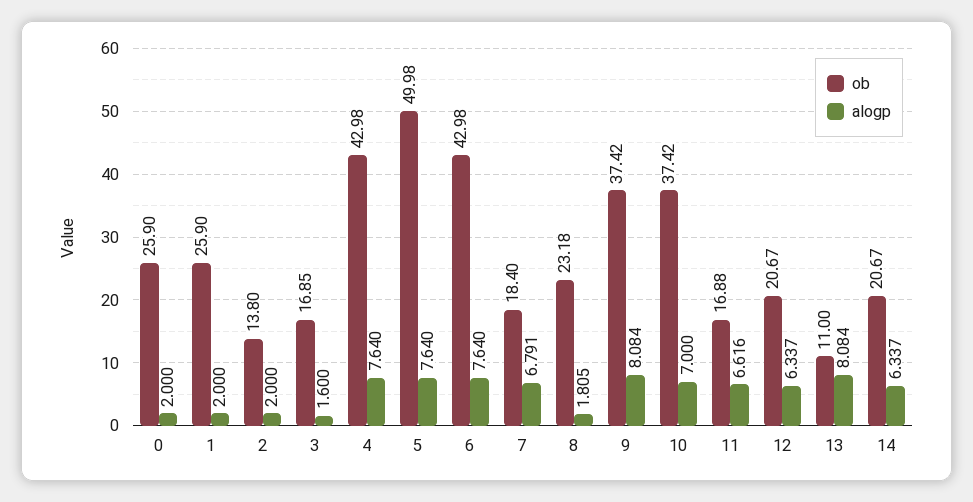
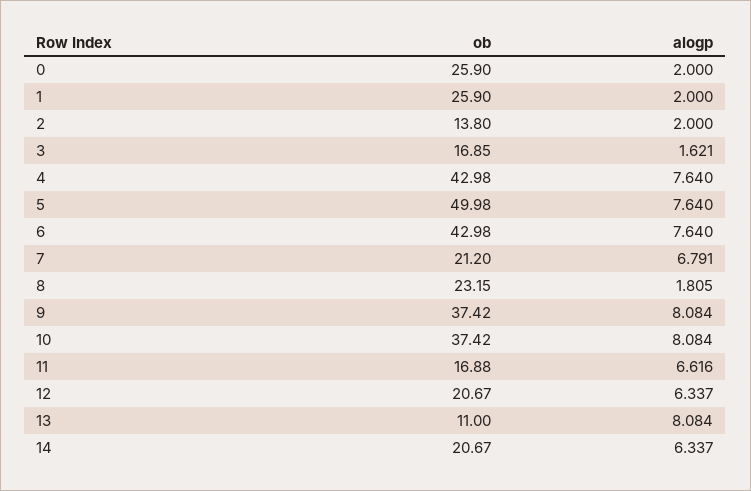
  {
    "ob": {
      "0": 25.9,
      "1": 25.9,
      "2": 13.8,
      "3": 16.85,
      "4": 42.98,
      "5": 49.98,
      "6": 42.98,
-     "7": 18.4,
+     "7": 21.2,
-     "8": 23.18,
+     "8": 23.15,
      "9": 37.42,
      "10": 37.42,
      "11": 16.88,
      "12": 20.67,
      "13": 11,
      "14": 20.67
    },
    "alogp": {
      "0": 2,
      "1": 2,
      "2": 2,
-     "3": 1.6,
+     "3": 1.621,
      "4": 7.64,
      "5": 7.64,
      "6": 7.64,
      "7": 6.791,
      "8": 1.805,
      "9": 8.084,
-     "10": 7,
+     "10": 8.084,
      "11": 6.616,
      "12": 6.337,
      "13": 8.084,
      "14": 6.337
    }
  }

